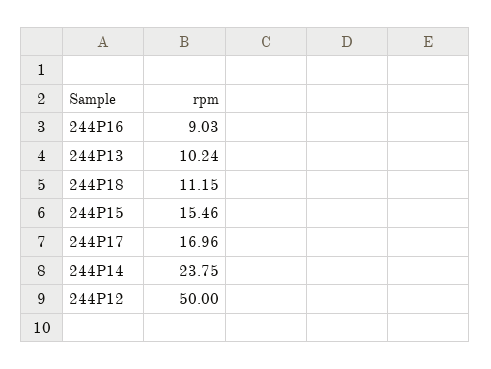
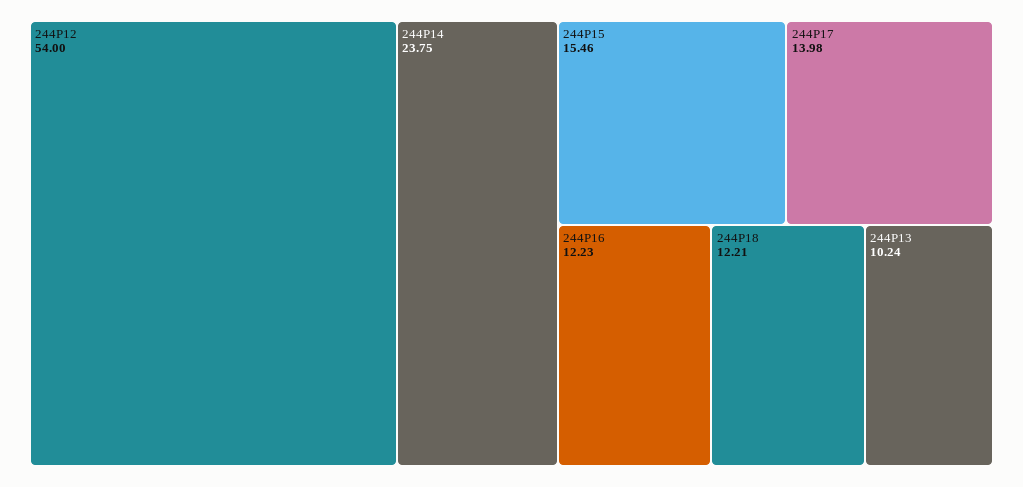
  {
-   "244P16": 9.03,
+   "244P16": 12.23,
    "244P13": 10.24,
-   "244P18": 11.15,
+   "244P18": 12.21,
    "244P15": 15.46,
-   "244P17": 16.96,
+   "244P17": 13.98,
    "244P14": 23.75,
-   "244P12": 50
+   "244P12": 54
  }

